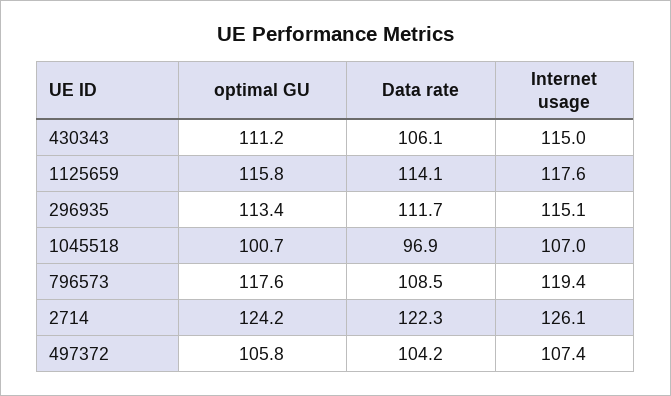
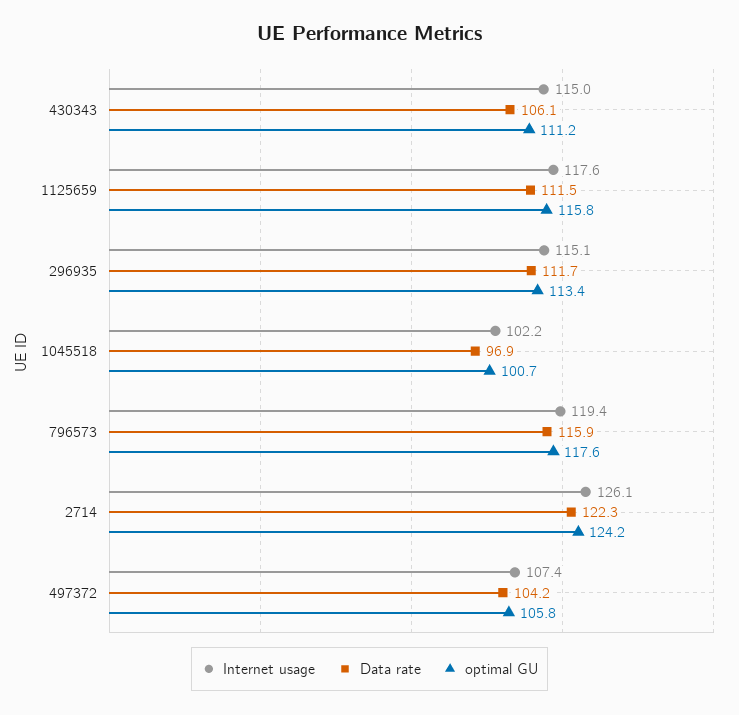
  {
    "optimal GU": {
      "430343": 111.2,
      "1125659": 115.8,
      "296935": 113.4,
      "1045518": 100.7,
      "796573": 117.6,
      "2714": 124.2,
      "497372": 105.8
    },
    "Data rate": {
      "430343": 106.1,
-     "1125659": 114.1,
+     "1125659": 111.5,
      "296935": 111.7,
      "1045518": 96.9,
-     "796573": 108.5,
+     "796573": 115.9,
      "2714": 122.3,
      "497372": 104.2
    },
    "Internet usage": {
      "430343": 115,
      "1125659": 117.6,
      "296935": 115.1,
-     "1045518": 107,
+     "1045518": 102.2,
      "796573": 119.4,
      "2714": 126.1,
      "497372": 107.4
    }
  }

